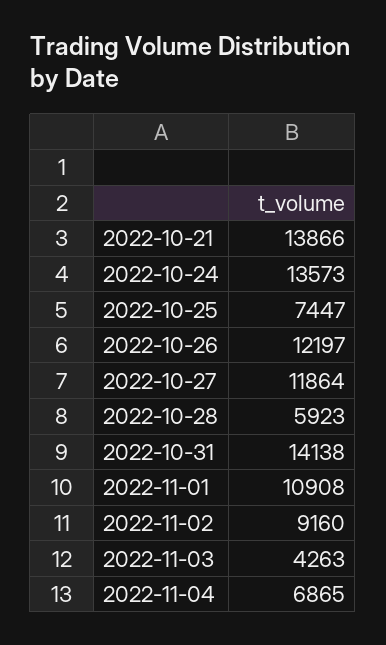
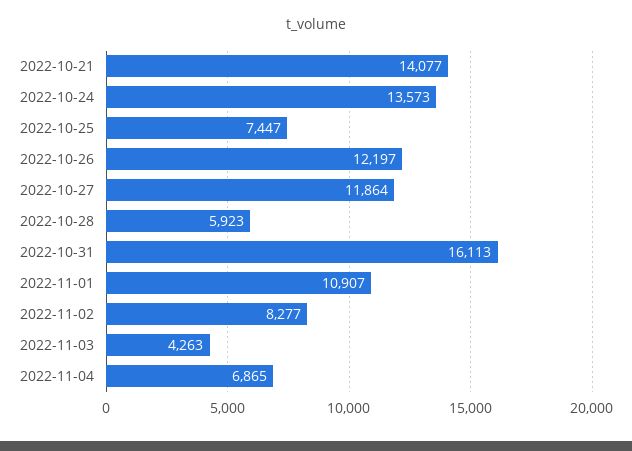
  {
-   "2022-10-21": 13866,
+   "2022-10-21": 14077,
    "2022-10-24": 13573,
    "2022-10-25": 7447,
    "2022-10-26": 12197,
    "2022-10-27": 11864,
    "2022-10-28": 5923,
-   "2022-10-31": 14138,
+   "2022-10-31": 16113,
-   "2022-11-01": 10908,
+   "2022-11-01": 10907,
-   "2022-11-02": 9160,
+   "2022-11-02": 8277,
    "2022-11-03": 4263,
    "2022-11-04": 6865
  }

